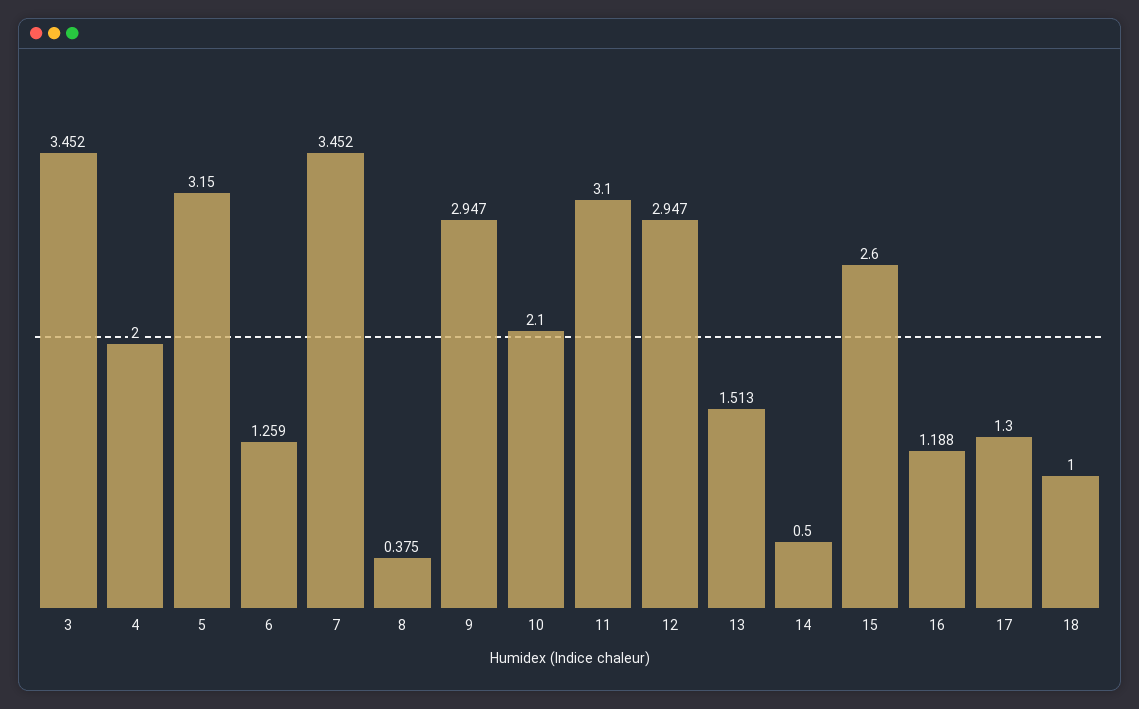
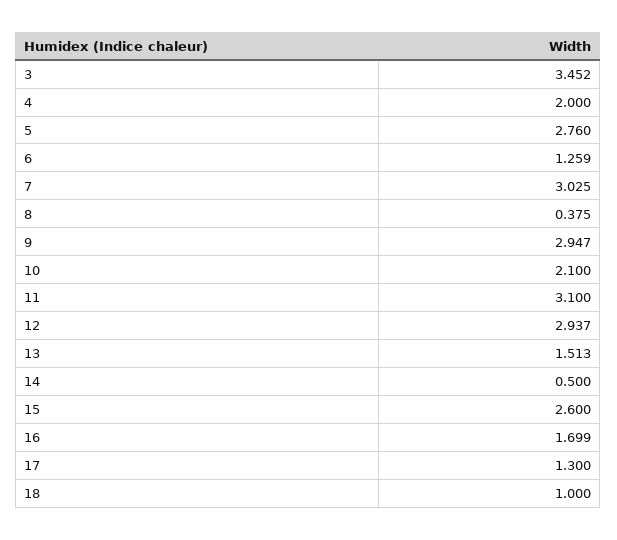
  {
    "3": 3.452,
    "4": 2,
-   "5": 3.15,
+   "5": 2.76,
    "6": 1.259,
-   "7": 3.452,
+   "7": 3.025,
    "8": 0.375,
    "9": 2.947,
    "10": 2.1,
    "11": 3.1,
-   "12": 2.947,
+   "12": 2.937,
    "13": 1.513,
    "14": 0.5,
    "15": 2.6,
-   "16": 1.188,
+   "16": 1.699,
    "17": 1.3,
    "18": 1
  }

